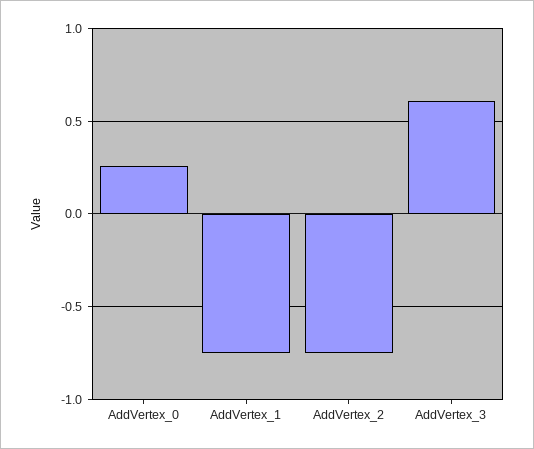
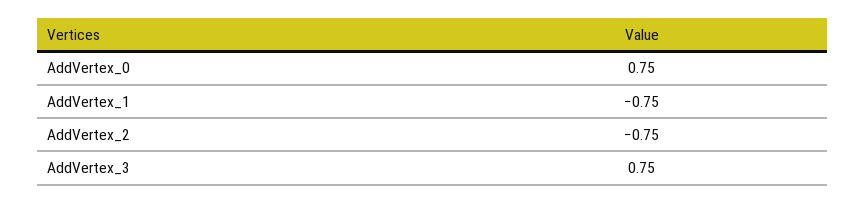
  {
-   "AddVertex_0": 0.25,
+   "AddVertex_0": 0.75,
    "AddVertex_1": -0.75,
    "AddVertex_2": -0.75,
-   "AddVertex_3": 0.6
+   "AddVertex_3": 0.75
  }

